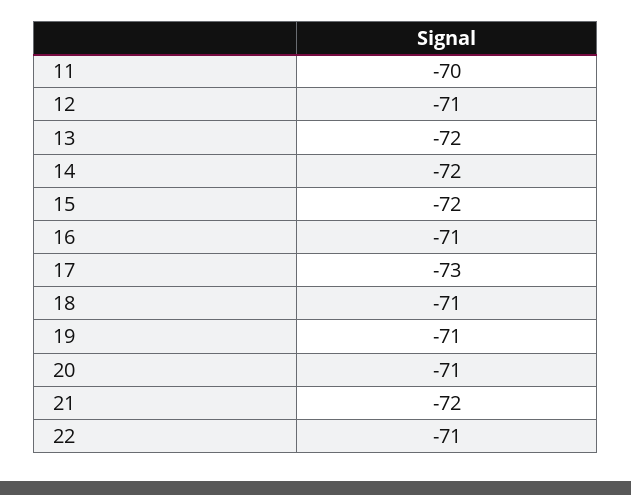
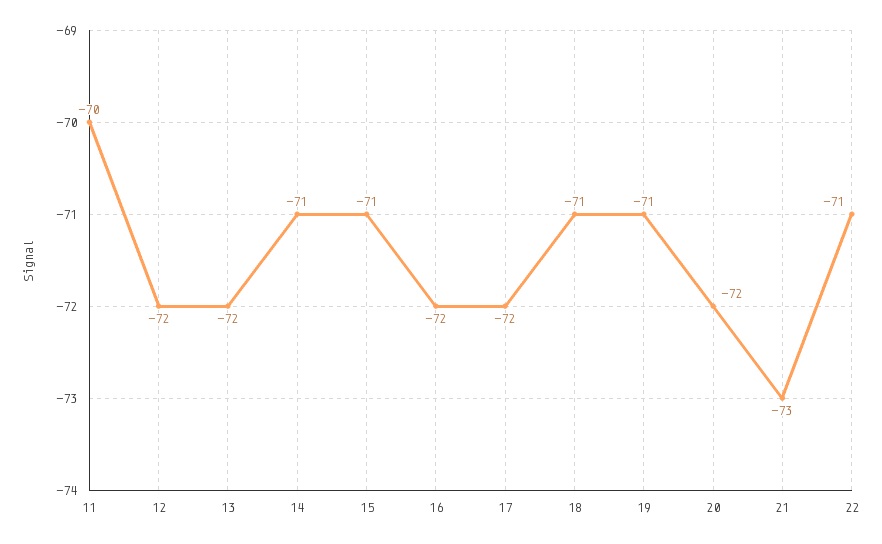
  {
    "11": -70,
-   "12": -71,
+   "12": -72,
    "13": -72,
-   "14": -72,
+   "14": -71,
-   "15": -72,
+   "15": -71,
-   "16": -71,
+   "16": -72,
-   "17": -73,
+   "17": -72,
    "18": -71,
    "19": -71,
-   "20": -71,
+   "20": -72,
-   "21": -72,
+   "21": -73,
    "22": -71
  }

